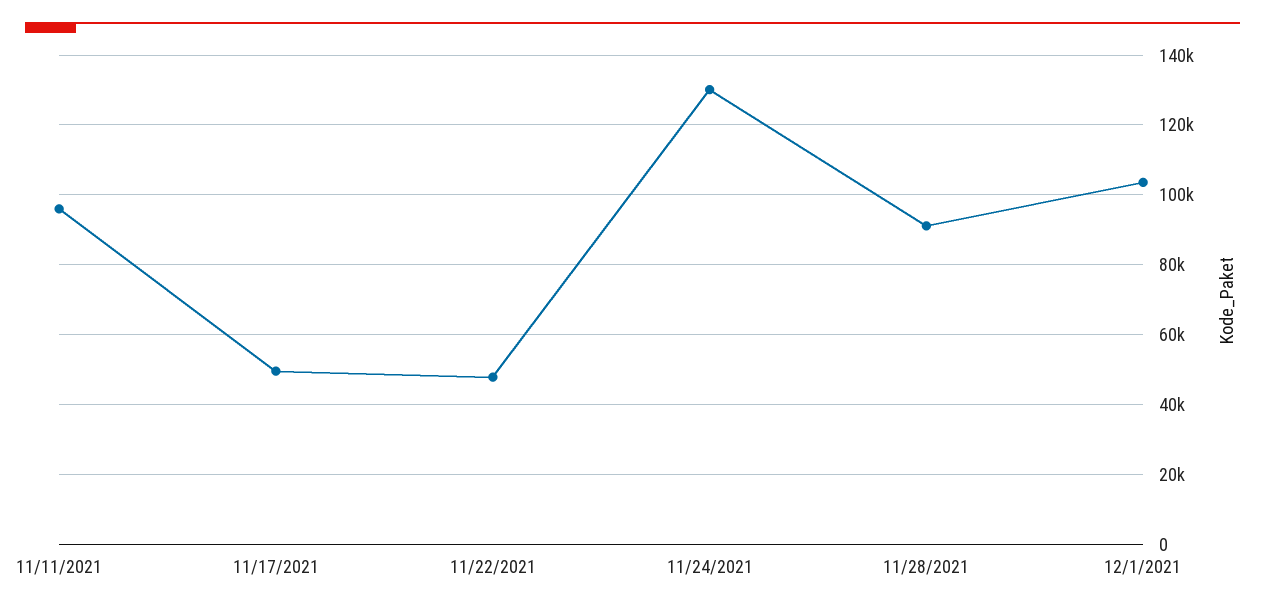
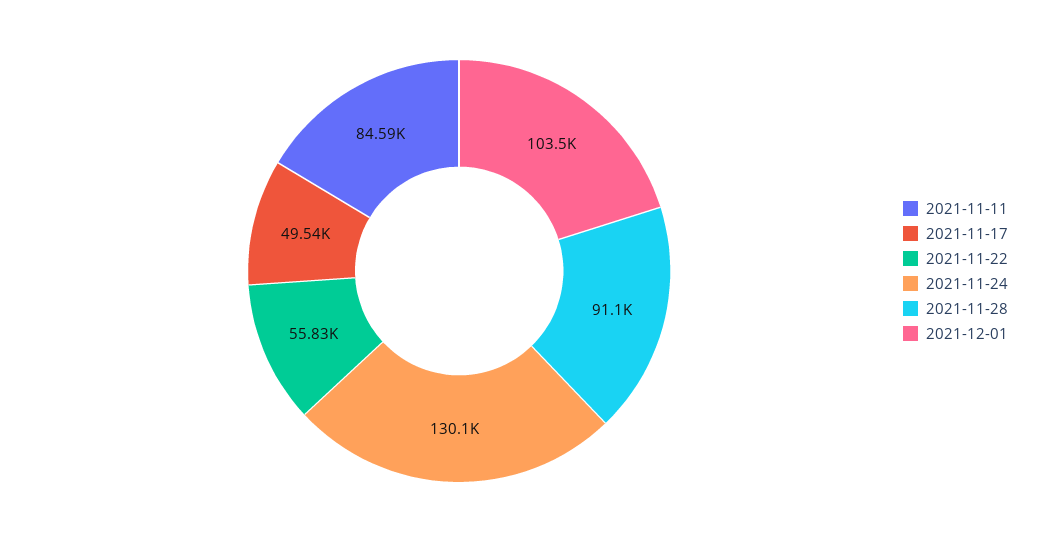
  {
-   "11/11/2021": 96000,
+   "11/11/2021": 84590,
    "11/17/2021": 49540,
-   "11/22/2021": 48000,
+   "11/22/2021": 55830,
    "11/24/2021": 130100,
    "11/28/2021": 91100,
    "12/1/2021": 103500
  }

